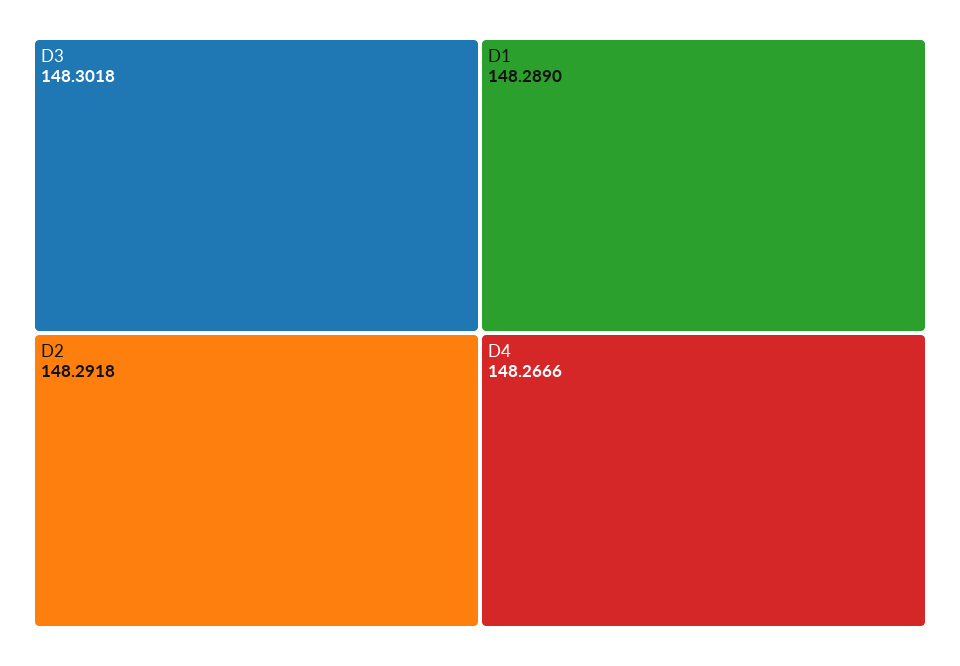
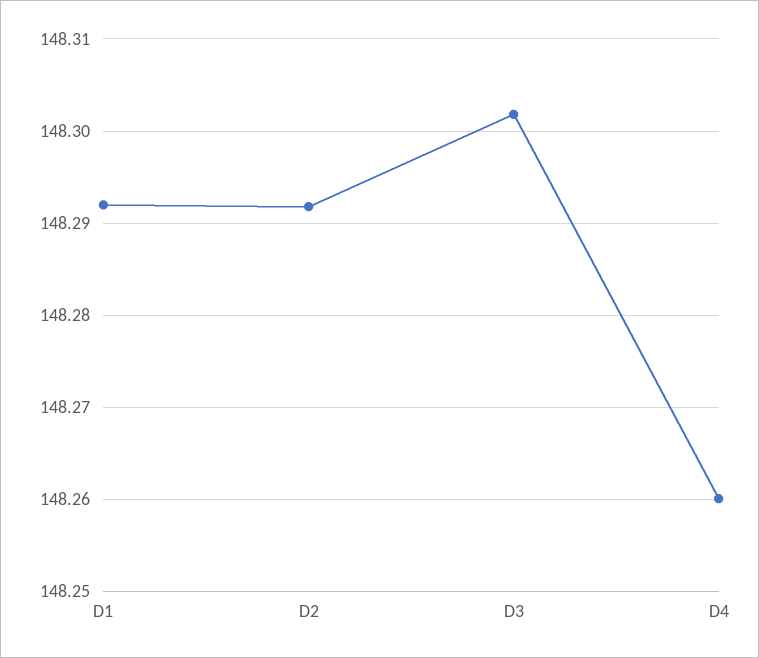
  {
    "D3": 148.3018,
    "D2": 148.2918,
-   "D1": 148.289,
+   "D1": 148.292,
-   "D4": 148.2666
+   "D4": 148.26
  }

